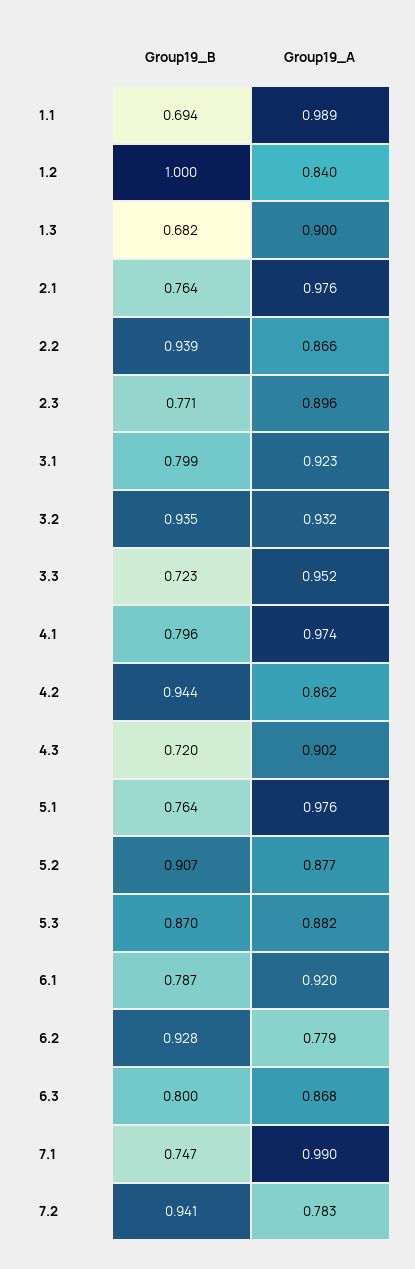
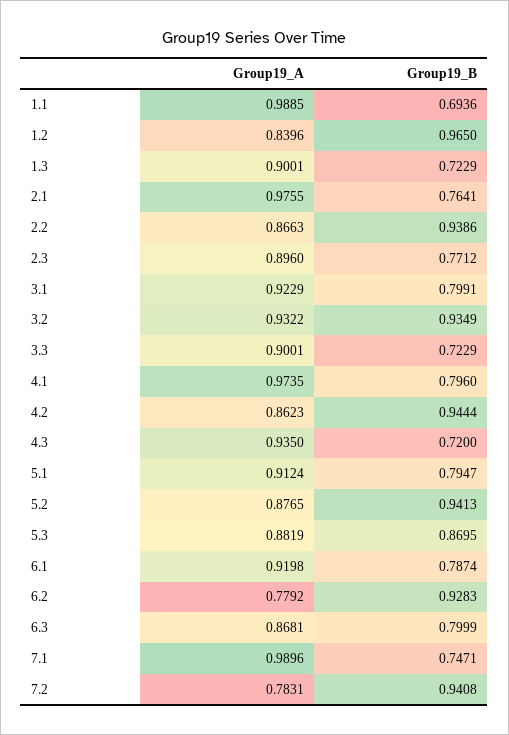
  {
    "Group19_B": {
      "1.1": 0.6936,
-     "1.2": 1,
+     "1.2": 0.965,
-     "1.3": 0.682,
+     "1.3": 0.7229,
      "2.1": 0.7641,
      "2.2": 0.9386,
      "2.3": 0.7712,
      "3.1": 0.7991,
      "3.2": 0.9349,
      "3.3": 0.7229,
      "4.1": 0.796,
      "4.2": 0.9444,
      "4.3": 0.72,
-     "5.1": 0.764,
+     "5.1": 0.7947,
-     "5.2": 0.907,
+     "5.2": 0.9413,
      "5.3": 0.8695,
      "6.1": 0.7874,
      "6.2": 0.9283,
      "6.3": 0.7999,
      "7.1": 0.7471,
      "7.2": 0.9408
    },
    "Group19_A": {
      "1.1": 0.9885,
      "1.2": 0.8396,
      "1.3": 0.9001,
      "2.1": 0.9755,
      "2.2": 0.8663,
      "2.3": 0.896,
      "3.1": 0.9229,
      "3.2": 0.9322,
-     "3.3": 0.952,
+     "3.3": 0.9001,
      "4.1": 0.9735,
      "4.2": 0.8623,
-     "4.3": 0.902,
+     "4.3": 0.935,
-     "5.1": 0.976,
+     "5.1": 0.9124,
      "5.2": 0.8765,
      "5.3": 0.8819,
      "6.1": 0.9198,
      "6.2": 0.7792,
      "6.3": 0.8681,
      "7.1": 0.9896,
      "7.2": 0.7831
    }
  }

